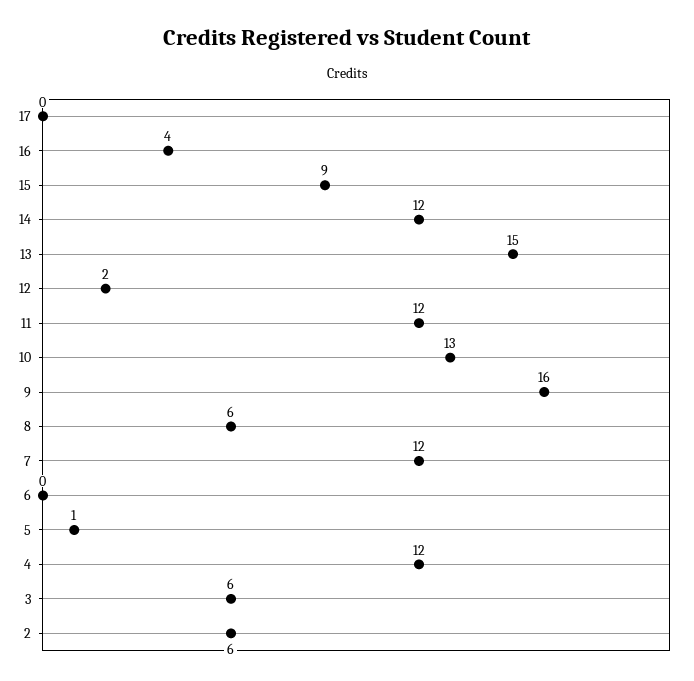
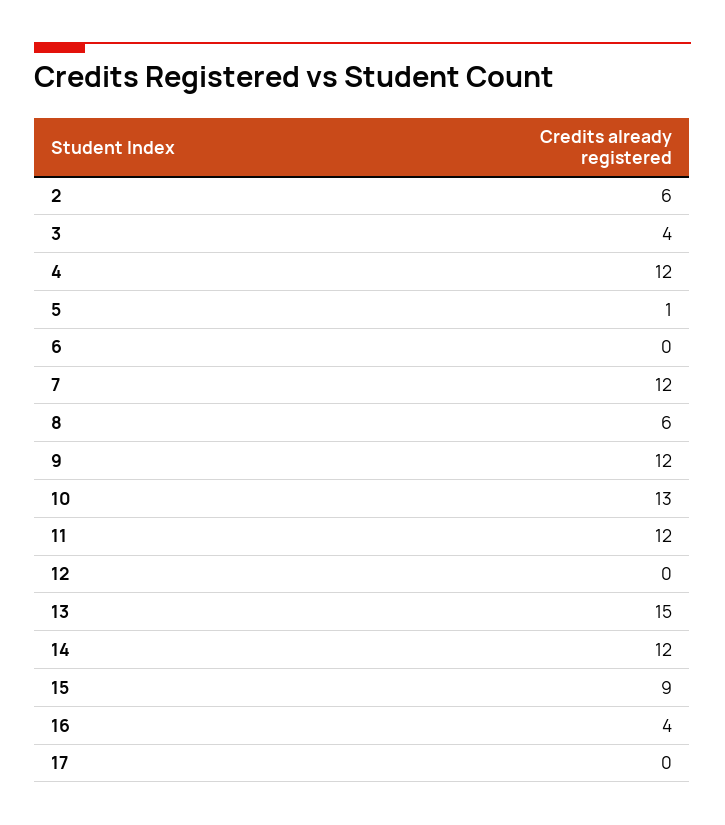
  {
    "17": 0,
    "16": 4,
    "15": 9,
    "14": 12,
    "13": 15,
-   "12": 2,
+   "12": 0,
    "11": 12,
    "10": 13,
-   "9": 16,
+   "9": 12,
    "8": 6,
    "7": 12,
    "6": 0,
    "5": 1,
    "4": 12,
-   "3": 6,
+   "3": 4,
    "2": 6
  }

